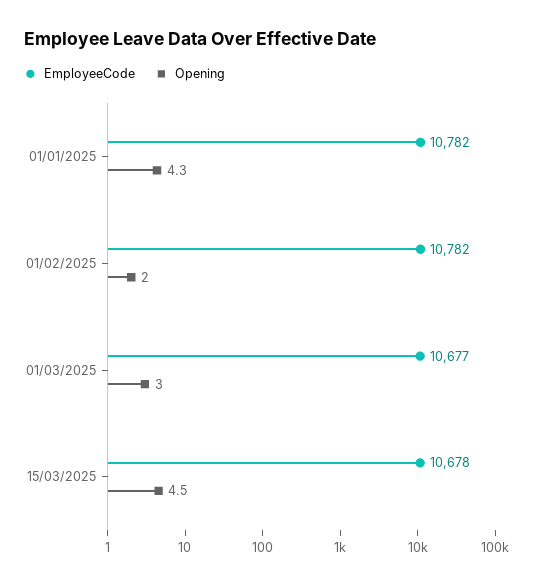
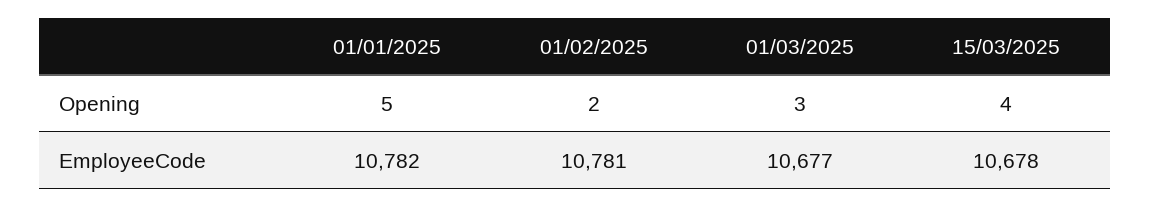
  {
    "EmployeeCode": {
      "01/01/2025": 10782,
-     "01/02/2025": 10782,
+     "01/02/2025": 10781,
      "01/03/2025": 10677,
      "15/03/2025": 10678
    },
    "Opening": {
-     "01/01/2025": 4.3,
+     "01/01/2025": 5,
      "01/02/2025": 2,
      "01/03/2025": 3,
-     "15/03/2025": 4.5
+     "15/03/2025": 4
    }
  }

